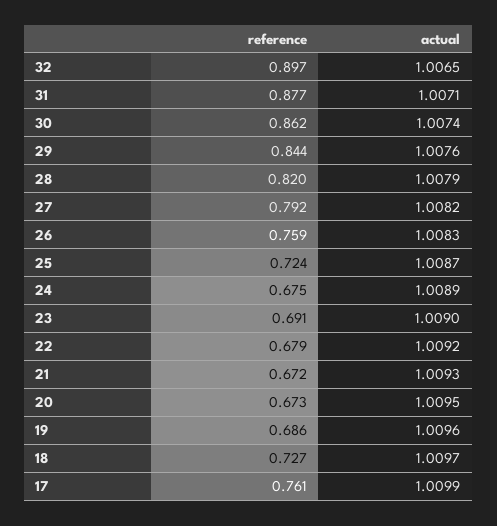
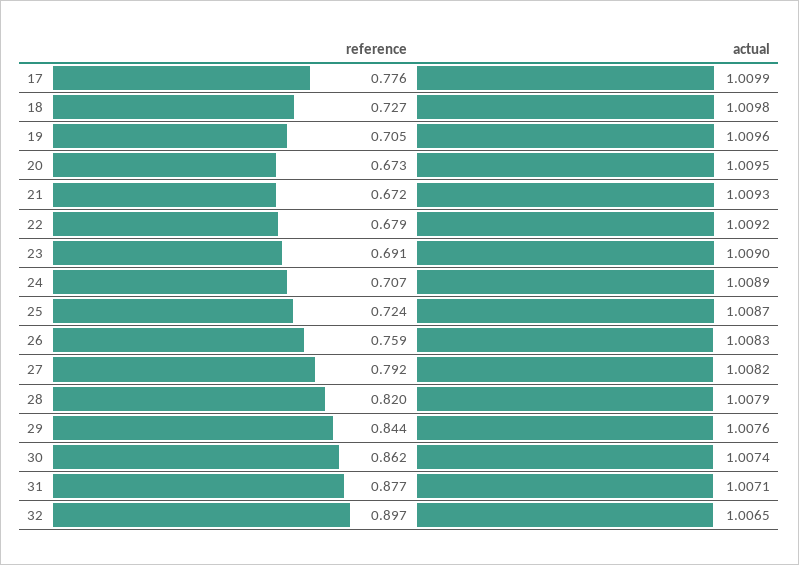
  {
    "reference": {
      "32": 0.897,
      "31": 0.877,
      "30": 0.862,
      "29": 0.844,
      "28": 0.82,
      "27": 0.792,
      "26": 0.759,
      "25": 0.724,
-     "24": 0.675,
+     "24": 0.707,
      "23": 0.691,
      "22": 0.679,
      "21": 0.672,
      "20": 0.673,
-     "19": 0.686,
+     "19": 0.705,
      "18": 0.727,
-     "17": 0.761
+     "17": 0.776
    },
    "actual": {
      "32": 1.0065,
      "31": 1.0071,
      "30": 1.0074,
      "29": 1.0076,
      "28": 1.0079,
      "27": 1.0082,
      "26": 1.0083,
      "25": 1.0087,
      "24": 1.0089,
      "23": 1.009,
      "22": 1.0092,
      "21": 1.0093,
      "20": 1.0095,
      "19": 1.0096,
-     "18": 1.0097,
+     "18": 1.0098,
      "17": 1.0099
    }
  }

